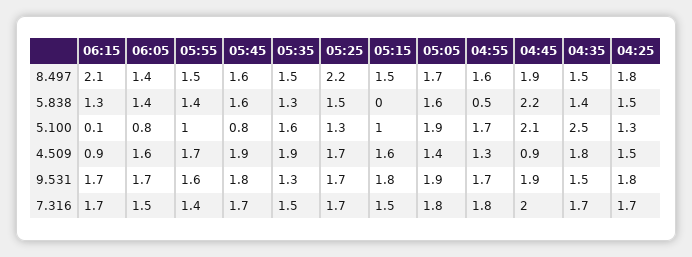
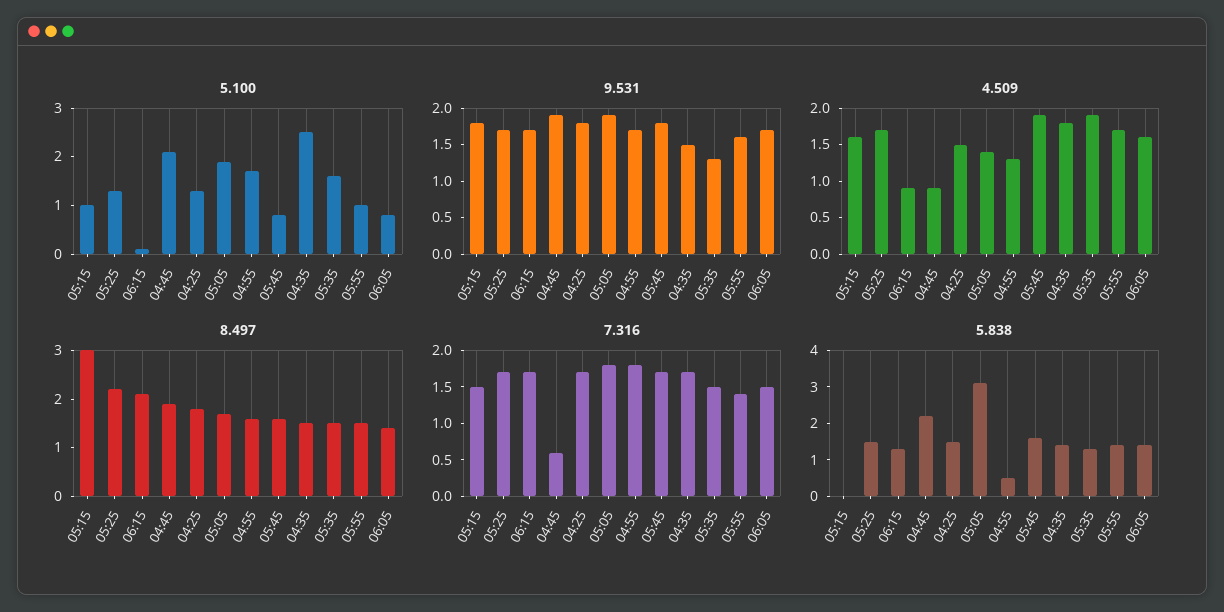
  {
    "8.497": {
      "06:15": 2.1,
      "06:05": 1.4,
      "05:55": 1.5,
      "05:45": 1.6,
      "05:35": 1.5,
      "05:25": 2.2,
-     "05:15": 1.5,
+     "05:15": 3,
      "05:05": 1.7,
      "04:55": 1.6,
      "04:45": 1.9,
      "04:35": 1.5,
      "04:25": 1.8
    },
    "5.838": {
      "06:15": 1.3,
      "06:05": 1.4,
      "05:55": 1.4,
      "05:45": 1.6,
      "05:35": 1.3,
      "05:25": 1.5,
      "05:15": 0,
-     "05:05": 1.6,
+     "05:05": 3,
      "04:55": 0.5,
      "04:45": 2.2,
      "04:35": 1.4,
      "04:25": 1.5
    },
    "5.100": {
      "06:15": 0.1,
      "06:05": 0.8,
      "05:55": 1,
      "05:45": 0.8,
      "05:35": 1.6,
      "05:25": 1.3,
      "05:15": 1,
      "05:05": 1.9,
      "04:55": 1.7,
      "04:45": 2.1,
      "04:35": 2.5,
      "04:25": 1.3
    },
    "4.509": {
      "06:15": 0.9,
      "06:05": 1.6,
      "05:55": 1.7,
      "05:45": 1.9,
      "05:35": 1.9,
      "05:25": 1.7,
      "05:15": 1.6,
      "05:05": 1.4,
      "04:55": 1.3,
      "04:45": 0.9,
      "04:35": 1.8,
      "04:25": 1.5
    },
    "9.531": {
      "06:15": 1.7,
      "06:05": 1.7,
      "05:55": 1.6,
      "05:45": 1.8,
      "05:35": 1.3,
      "05:25": 1.7,
      "05:15": 1.8,
      "05:05": 1.9,
      "04:55": 1.7,
      "04:45": 1.9,
      "04:35": 1.5,
      "04:25": 1.8
    },
    "7.316": {
      "06:15": 1.7,
      "06:05": 1.5,
      "05:55": 1.4,
      "05:45": 1.7,
      "05:35": 1.5,
      "05:25": 1.7,
      "05:15": 1.5,
      "05:05": 1.8,
      "04:55": 1.8,
-     "04:45": 2,
+     "04:45": 0.5,
      "04:35": 1.7,
      "04:25": 1.7
    }
  }

